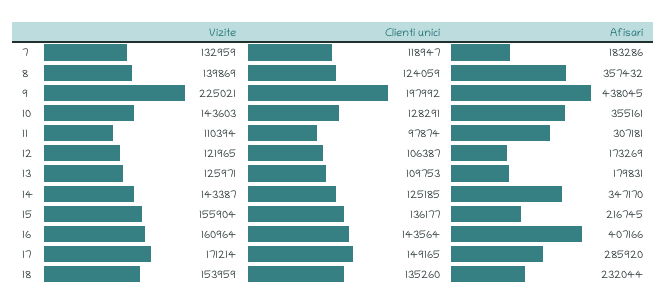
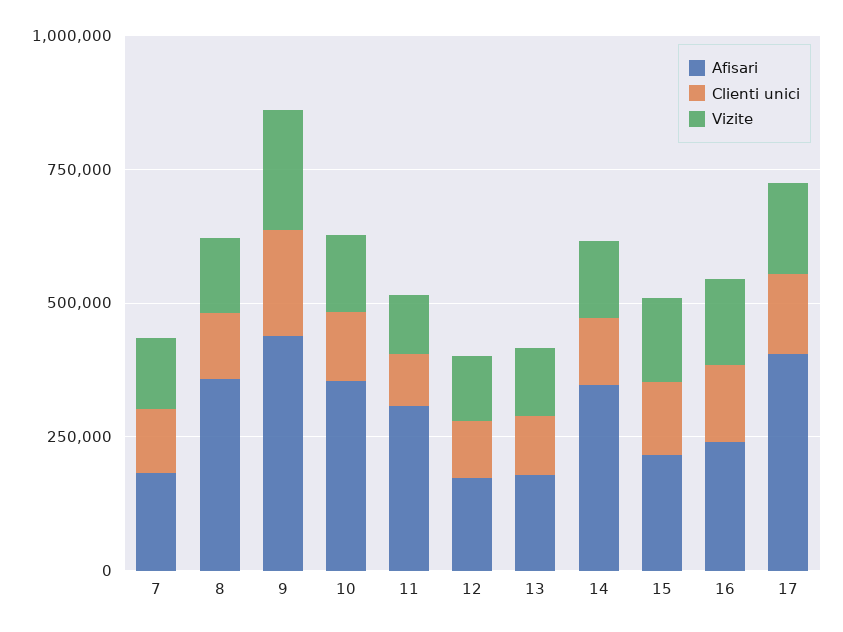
  {
    "Vizite": {
      "7": 132959,
      "8": 139869,
      "9": 225021,
      "10": 143603,
      "11": 110394,
      "12": 121965,
      "13": 125971,
      "14": 143387,
      "15": 155904,
      "16": 160964,
-     "17": 171214,
+     "17": 171214
-     "18": 153959
    },
    "Clienti unici": {
      "7": 118947,
      "8": 124059,
      "9": 197992,
      "10": 128291,
      "11": 97874,
      "12": 106387,
      "13": 109753,
      "14": 125185,
      "15": 136177,
      "16": 143564,
-     "17": 149165,
+     "17": 149165
-     "18": 135260
    },
    "Afisari": {
      "7": 183286,
      "8": 357432,
      "9": 438045,
      "10": 355161,
      "11": 307181,
      "12": 173269,
      "13": 179831,
      "14": 347170,
      "15": 216745,
-     "16": 407166,
+     "16": 250000,
-     "17": 285920,
+     "17": 400000
-     "18": 232044
    }
  }

